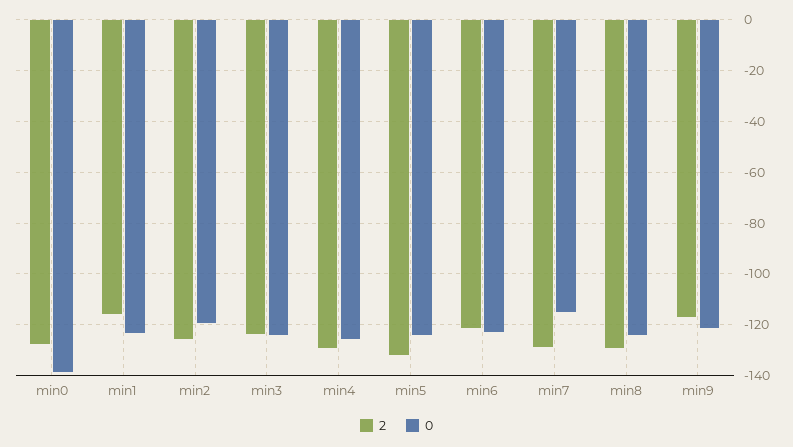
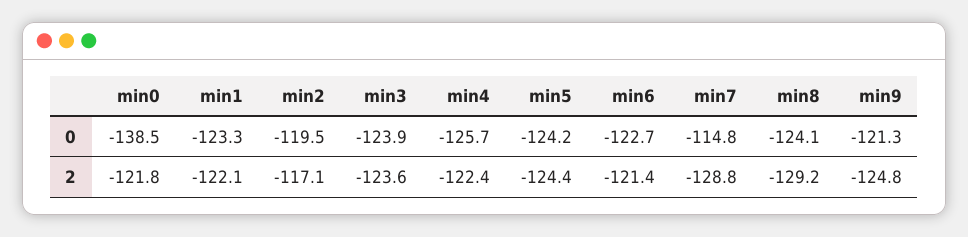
  {
    "2": {
-     "min0": -127.5,
+     "min0": -121.8,
-     "min1": -115,
+     "min1": -122.1,
-     "min2": -125,
+     "min2": -117.1,
      "min3": -123.6,
-     "min4": -130,
+     "min4": -122.4,
-     "min5": -132.5,
+     "min5": -124.4,
      "min6": -121.4,
      "min7": -128.8,
      "min8": -129.2,
-     "min9": -117.5
+     "min9": -124.8
    },
    "0": {
      "min0": -138.5,
      "min1": -123.3,
      "min2": -119.5,
      "min3": -123.9,
      "min4": -125.7,
      "min5": -124.2,
      "min6": -122.7,
      "min7": -114.8,
      "min8": -124.1,
      "min9": -121.3
    }
  }

